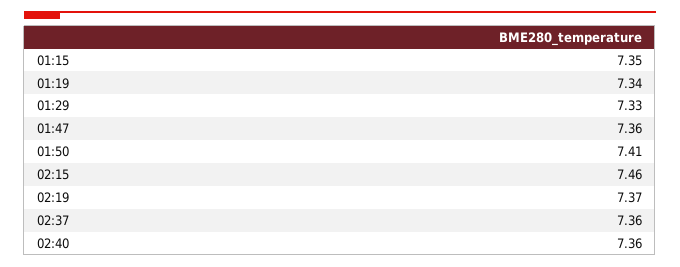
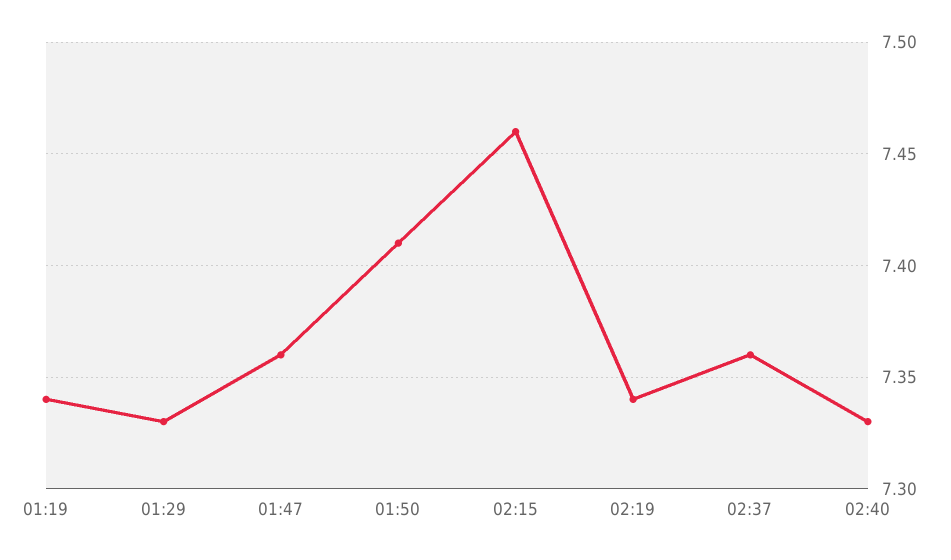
  {
-   "01:15": 7.35,
    "01:19": 7.34,
    "01:29": 7.33,
    "01:47": 7.36,
    "01:50": 7.41,
    "02:15": 7.46,
-   "02:19": 7.37,
+   "02:19": 7.34,
    "02:37": 7.36,
-   "02:40": 7.36
+   "02:40": 7.33
  }

